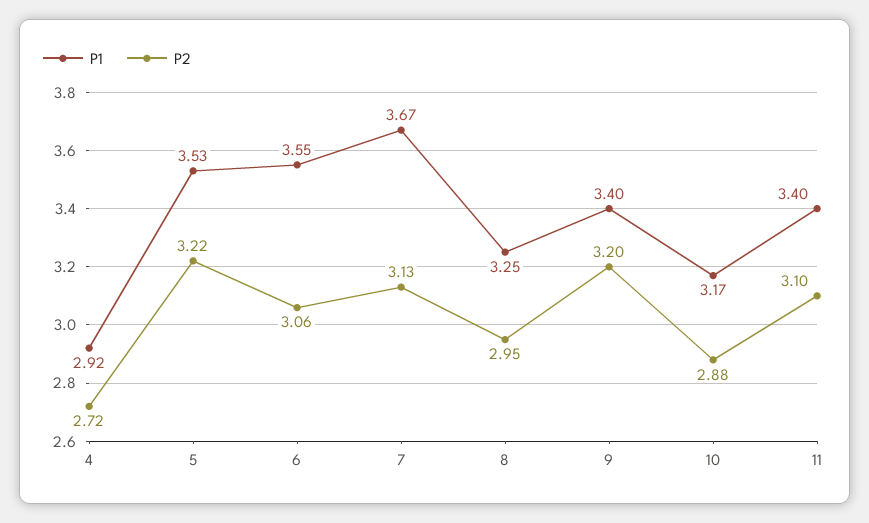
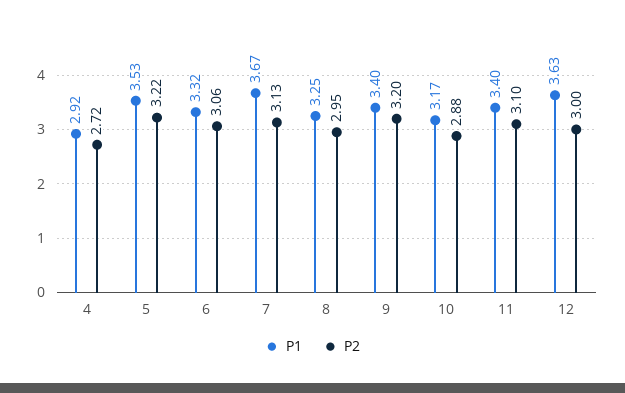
  {
    "P1": {
      "4": 2.92,
      "5": 3.53,
-     "6": 3.55,
+     "6": 3.32,
      "7": 3.67,
      "8": 3.25,
      "9": 3.4,
      "10": 3.17,
-     "11": 3.4
+     "11": 3.4,
+     "12": 3.63
    },
    "P2": {
      "4": 2.72,
      "5": 3.22,
      "6": 3.06,
      "7": 3.13,
      "8": 2.95,
      "9": 3.2,
      "10": 2.88,
-     "11": 3.1
+     "11": 3.1,
+     "12": 3
    }
  }

